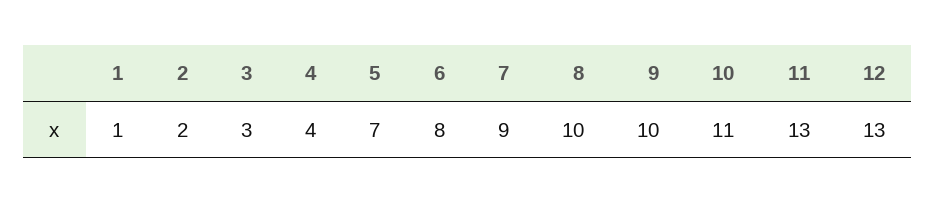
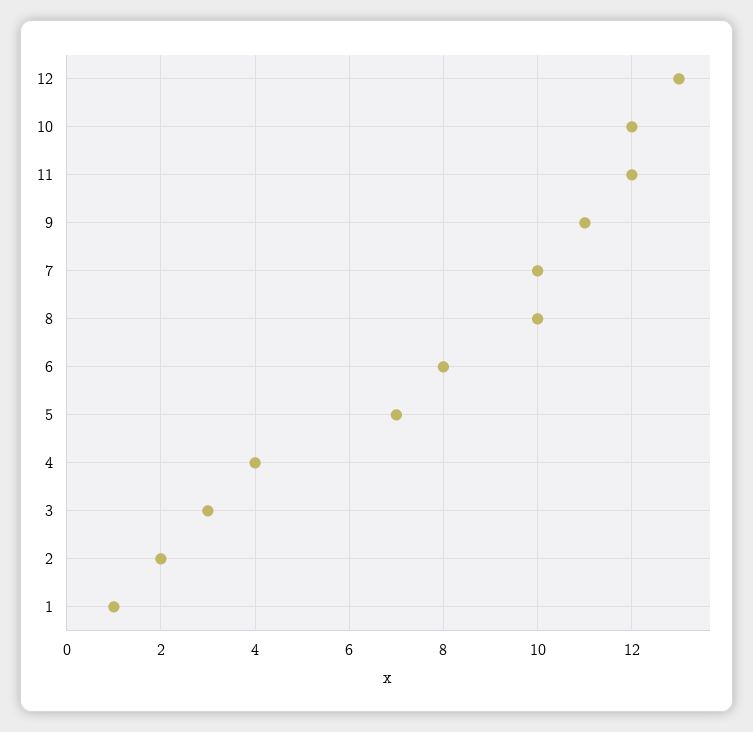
  {
    "1": 1,
    "2": 2,
    "3": 3,
    "4": 4,
    "5": 7,
    "6": 8,
-   "7": 9,
+   "7": 10,
    "8": 10,
-   "9": 10,
+   "9": 11,
-   "10": 11,
+   "10": 12,
-   "11": 13,
+   "11": 12,
    "12": 13
  }

